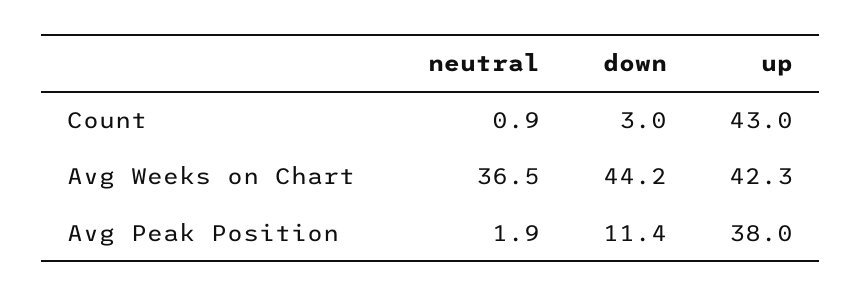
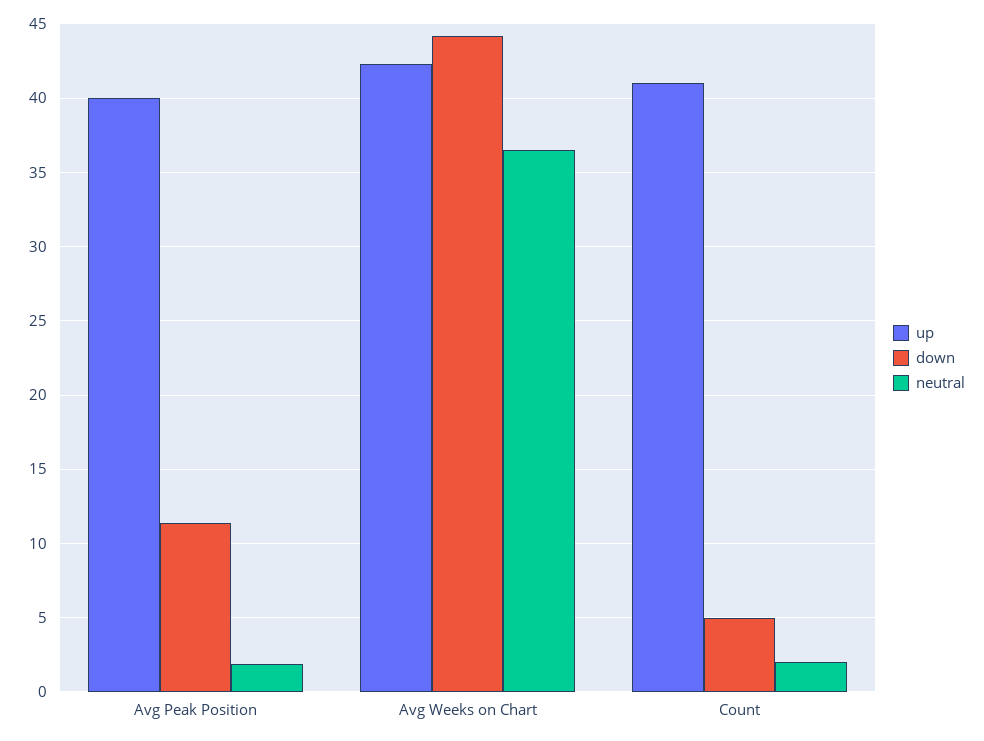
  {
    "neutral": {
-     "Count": 0.9,
+     "Count": 2,
      "Avg Weeks on Chart": 36.5,
      "Avg Peak Position": 1.9
    },
    "down": {
-     "Count": 3,
+     "Count": 5,
      "Avg Weeks on Chart": 44.2,
      "Avg Peak Position": 11.4
    },
    "up": {
-     "Count": 43,
+     "Count": 41,
      "Avg Weeks on Chart": 42.3,
-     "Avg Peak Position": 38
+     "Avg Peak Position": 40
    }
  }

